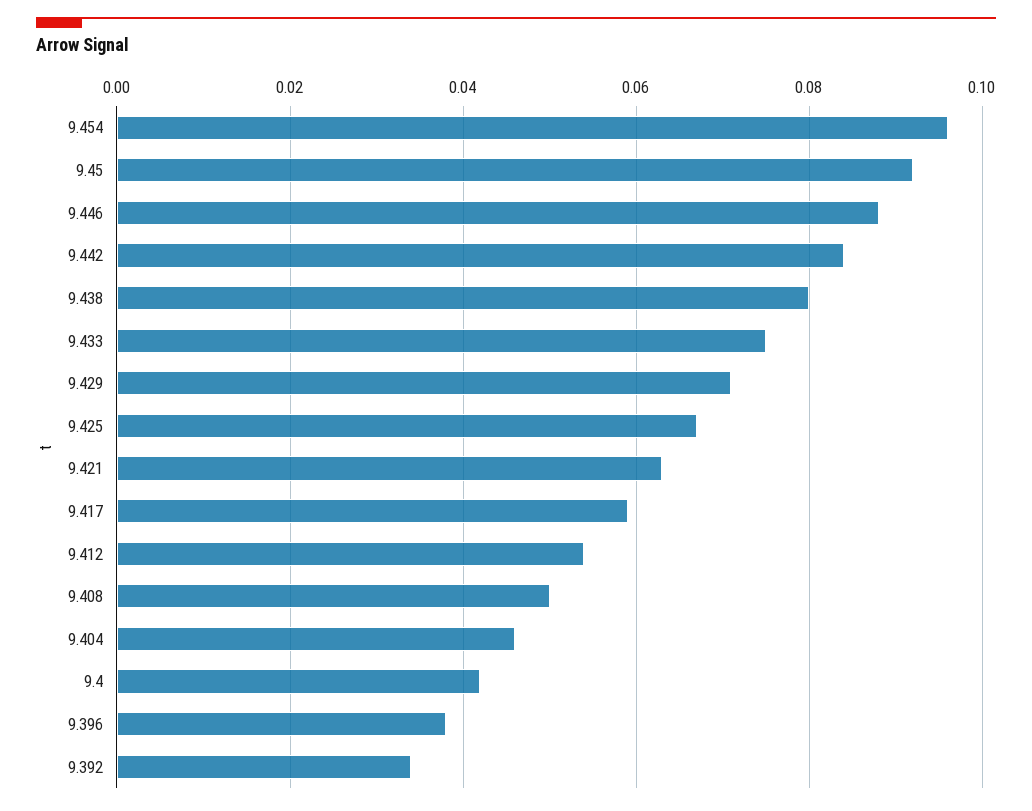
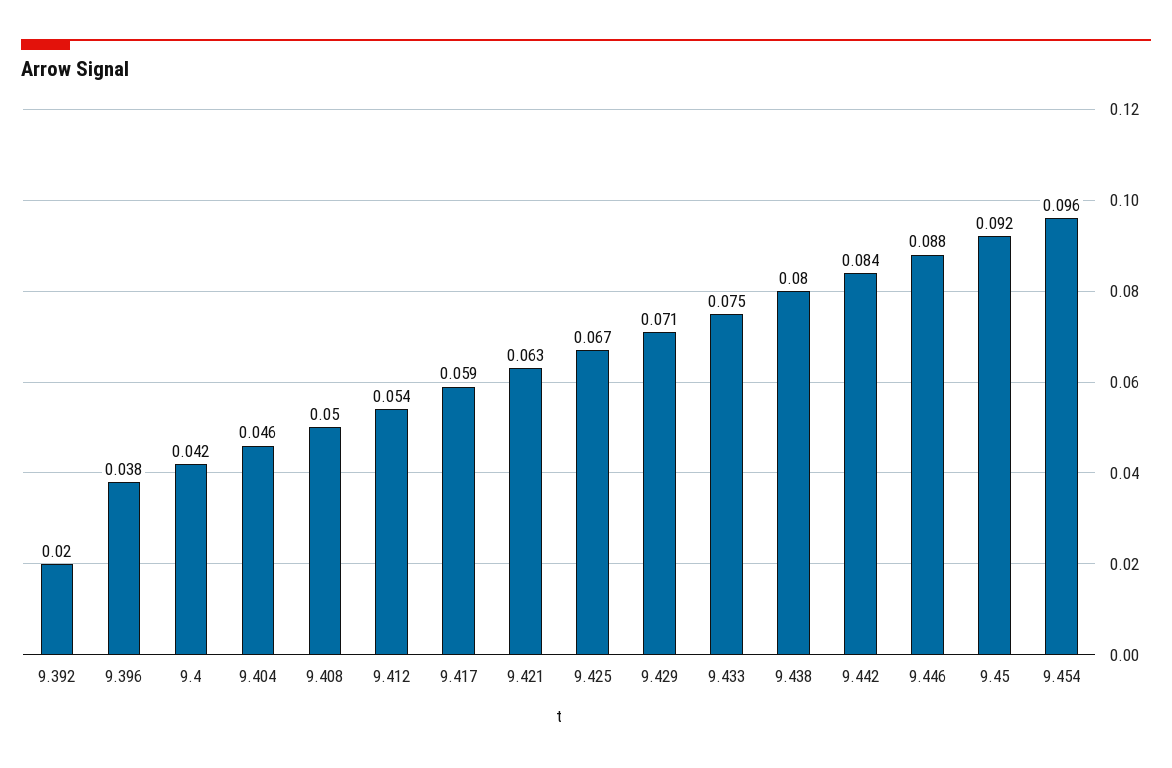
  {
    "9.454": 0.096,
    "9.45": 0.092,
    "9.446": 0.088,
    "9.442": 0.084,
    "9.438": 0.08,
    "9.433": 0.075,
    "9.429": 0.071,
    "9.425": 0.067,
    "9.421": 0.063,
    "9.417": 0.059,
    "9.412": 0.054,
    "9.408": 0.05,
    "9.404": 0.046,
    "9.4": 0.042,
    "9.396": 0.038,
-   "9.392": 0.035
+   "9.392": 0.02
  }

